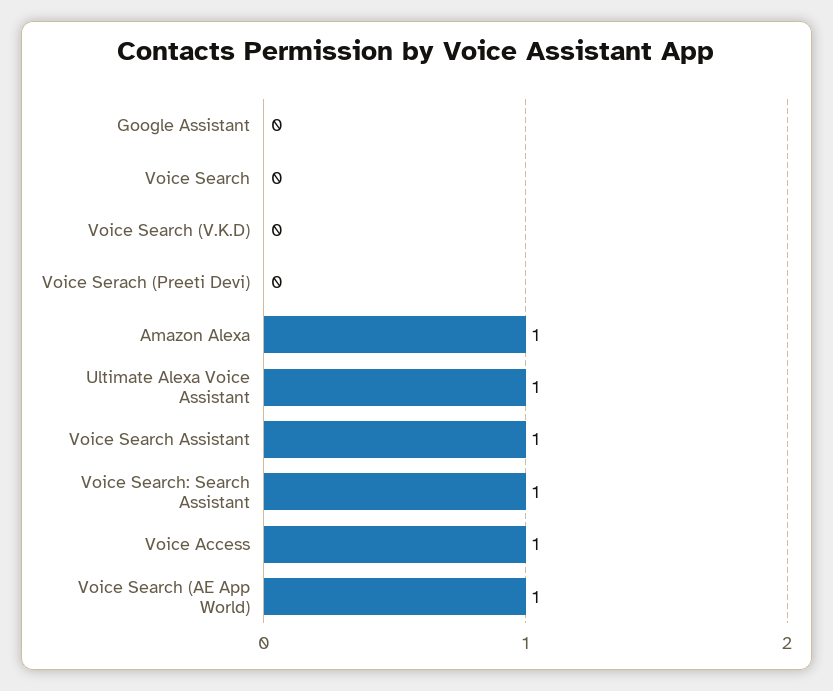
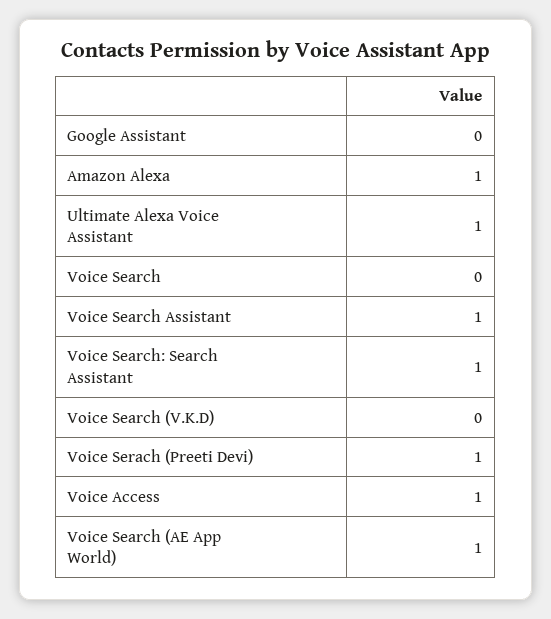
  {
    "Google Assistant": 0,
    "Voice Search": 0,
    "Voice Search (V.K.D)": 0,
-   "Voice Serach (Preeti Devi)": 0,
+   "Voice Serach (Preeti Devi)": 1,
    "Amazon Alexa": 1,
    "Ultimate Alexa Voice Assistant": 1,
    "Voice Search Assistant": 1,
    "Voice Search: Search Assistant": 1,
    "Voice Access": 1,
    "Voice Search (AE App World)": 1
  }

